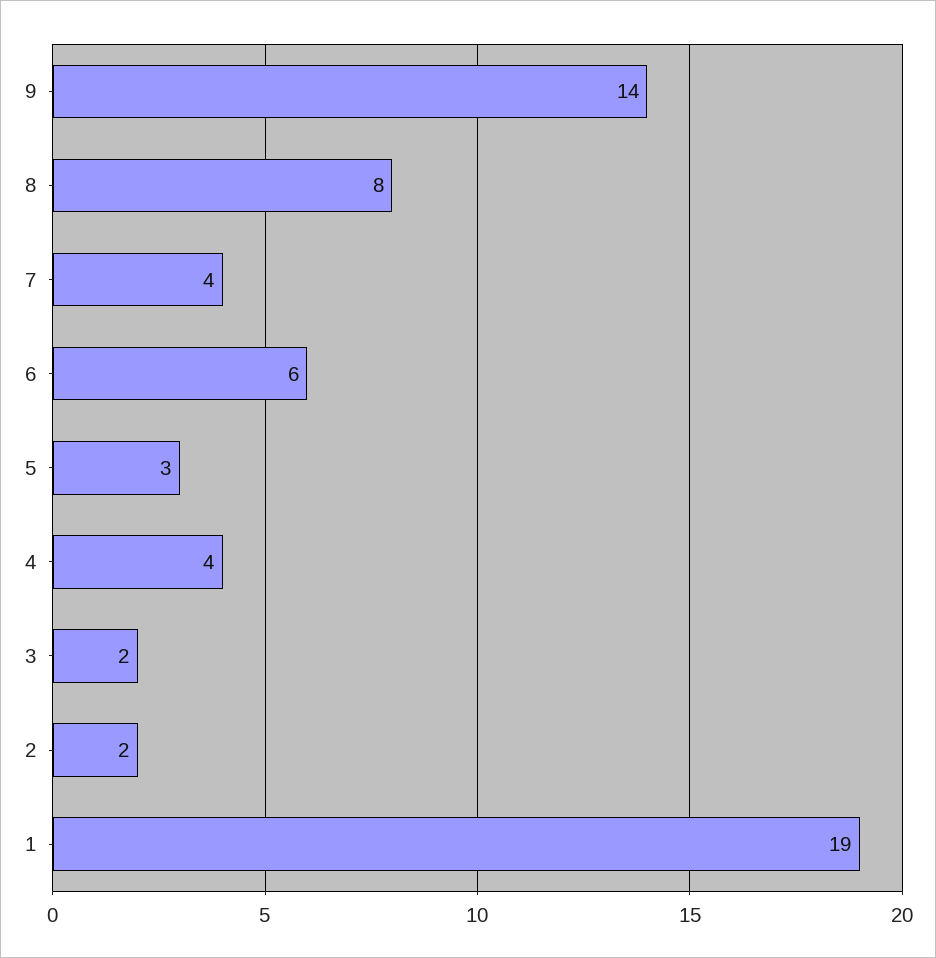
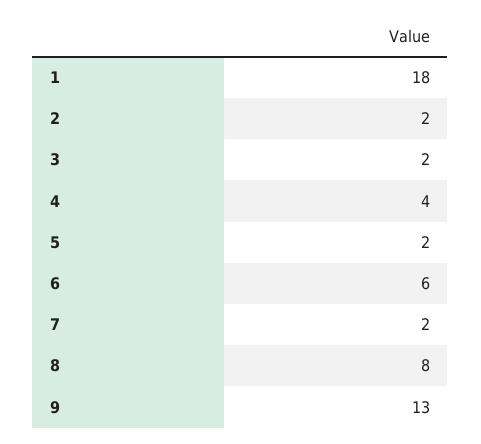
  {
-   "9": 14,
+   "9": 13,
    "8": 8,
-   "7": 4,
+   "7": 2,
    "6": 6,
-   "5": 3,
+   "5": 2,
    "4": 4,
    "3": 2,
    "2": 2,
-   "1": 19
+   "1": 18
  }

